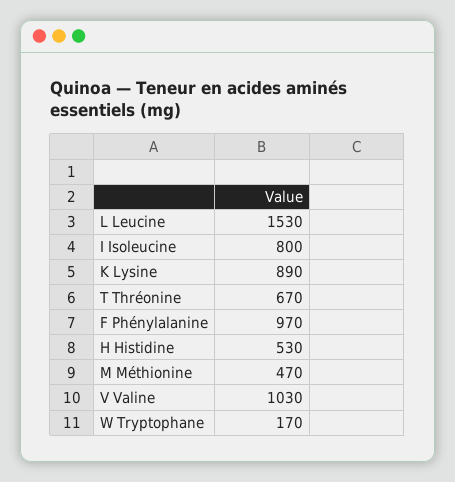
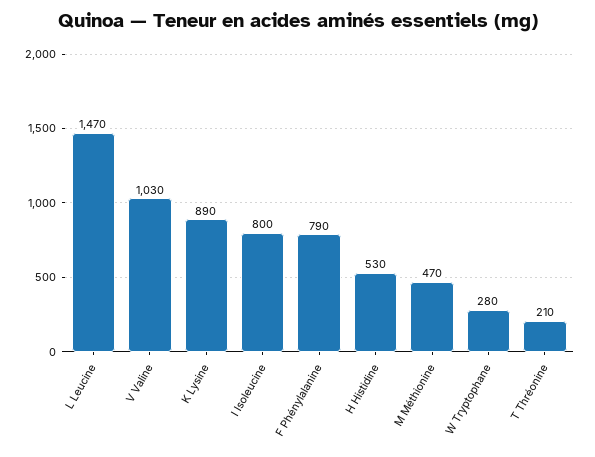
  {
-   "L Leucine": 1530,
+   "L Leucine": 1470,
    "I Isoleucine": 800,
    "K Lysine": 890,
-   "T Thréonine": 670,
+   "T Thréonine": 210,
-   "F Phénylalanine": 970,
+   "F Phénylalanine": 790,
    "H Histidine": 530,
    "M Méthionine": 470,
    "V Valine": 1030,
-   "W Tryptophane": 170
+   "W Tryptophane": 280
  }

